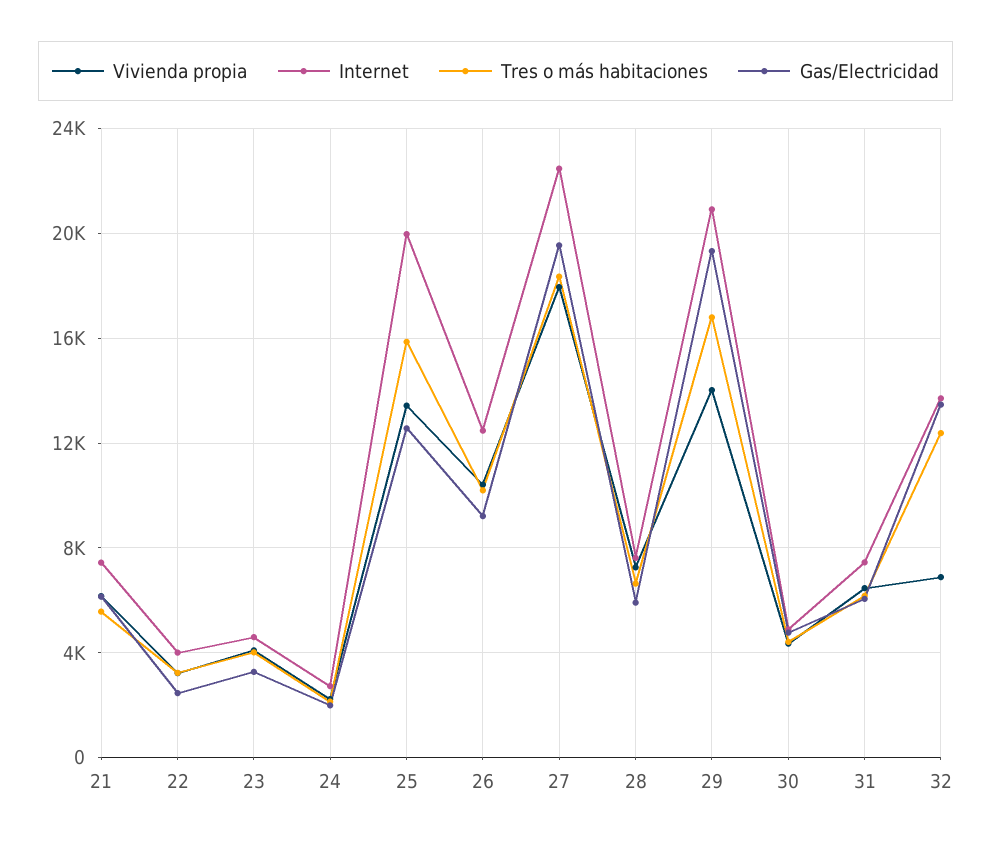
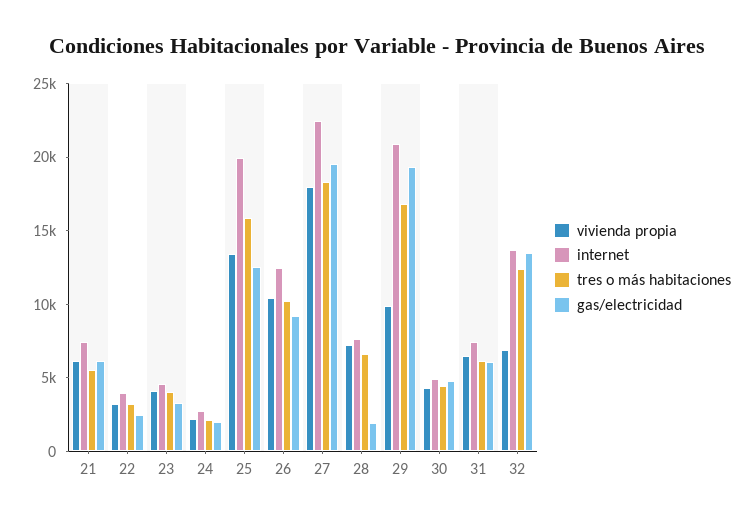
  {
    "Vivienda propia": {
      "21": 6000,
      "22": 3000,
      "23": 4000,
      "24": 2000,
      "25": 13500,
      "26": 10500,
      "27": 18000,
      "28": 7500,
-     "29": 14000,
+     "29": 10000,
      "30": 4500,
      "31": 6500,
      "32": 7000
    },
    "Internet": {
      "21": 7500,
      "22": 4000,
      "23": 4500,
      "24": 2500,
      "25": 20000,
      "26": 12500,
      "27": 22500,
      "28": 7500,
      "29": 21000,
      "30": 5000,
      "31": 7500,
      "32": 13500
    },
    "Tres o más habitaciones": {
      "21": 5500,
      "22": 3000,
      "23": 4000,
      "24": 2000,
      "25": 16000,
      "26": 10000,
      "27": 18500,
      "28": 6500,
      "29": 17000,
      "30": 4500,
      "31": 6000,
      "32": 12500
    },
    "Gas/Electricidad": {
      "21": 6000,
      "22": 2500,
      "23": 3500,
      "24": 2000,
      "25": 12500,
      "26": 9000,
      "27": 19500,
-     "28": 6000,
+     "28": 2000,
      "29": 19500,
      "30": 5000,
      "31": 6000,
      "32": 13500
    }
  }

